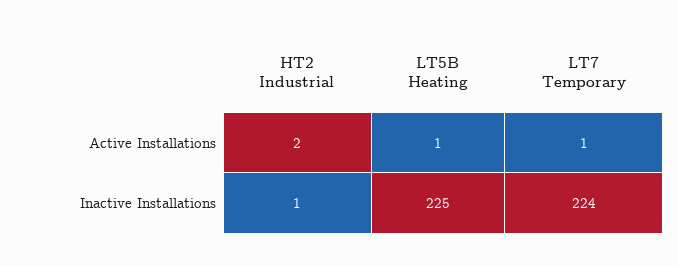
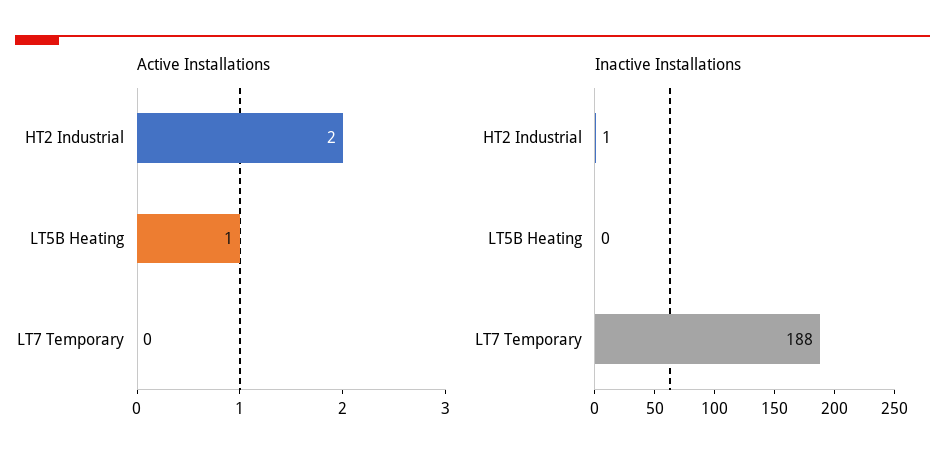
  {
    "Active Installations": {
      "HT2 Industrial": 2,
      "LT5B Heating": 1,
-     "LT7 Temporary": 1
+     "LT7 Temporary": 0
    },
    "Inactive Installations": {
      "HT2 Industrial": 1,
-     "LT5B Heating": 225,
+     "LT5B Heating": 0,
-     "LT7 Temporary": 224
+     "LT7 Temporary": 188
    }
  }

